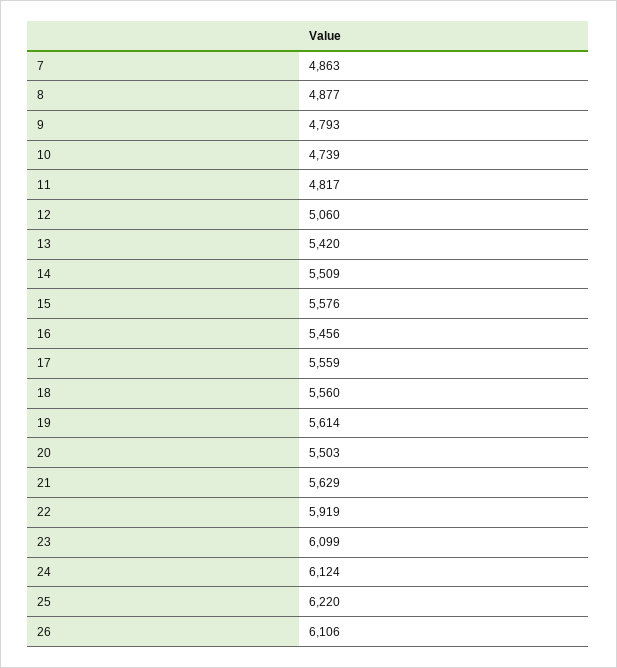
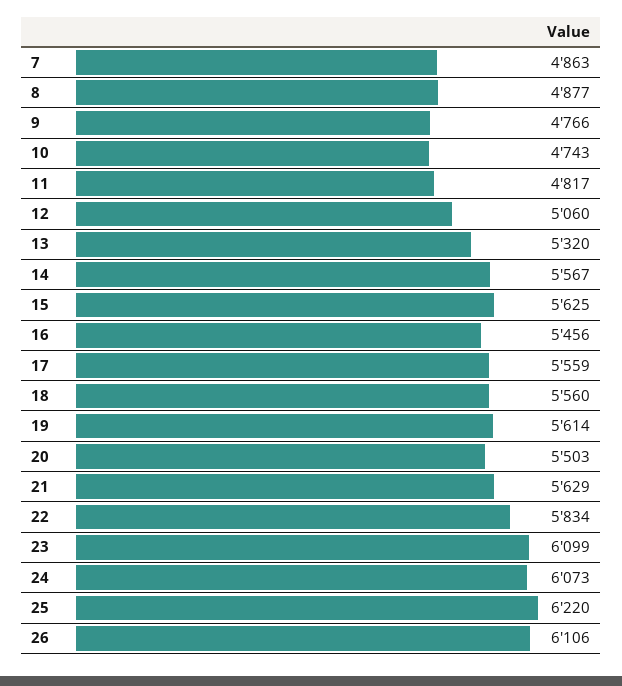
  {
    "7": 4863,
    "8": 4877,
-   "9": 4793,
+   "9": 4766,
-   "10": 4739,
+   "10": 4743,
    "11": 4817,
    "12": 5060,
-   "13": 5420,
+   "13": 5320,
-   "14": 5509,
+   "14": 5567,
-   "15": 5576,
+   "15": 5625,
    "16": 5456,
    "17": 5559,
    "18": 5560,
    "19": 5614,
    "20": 5503,
    "21": 5629,
-   "22": 5919,
+   "22": 5834,
    "23": 6099,
-   "24": 6124,
+   "24": 6073,
    "25": 6220,
    "26": 6106
  }

